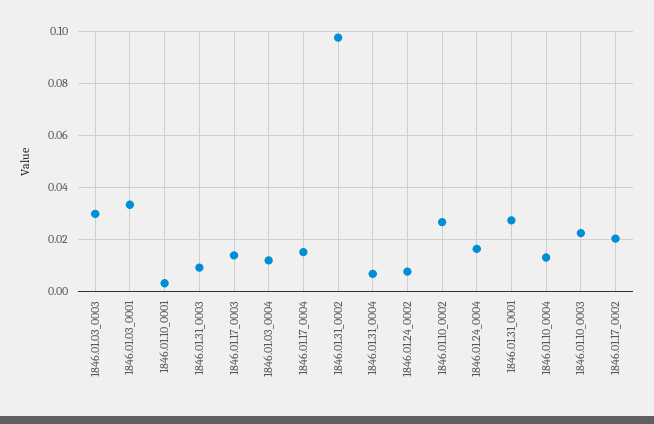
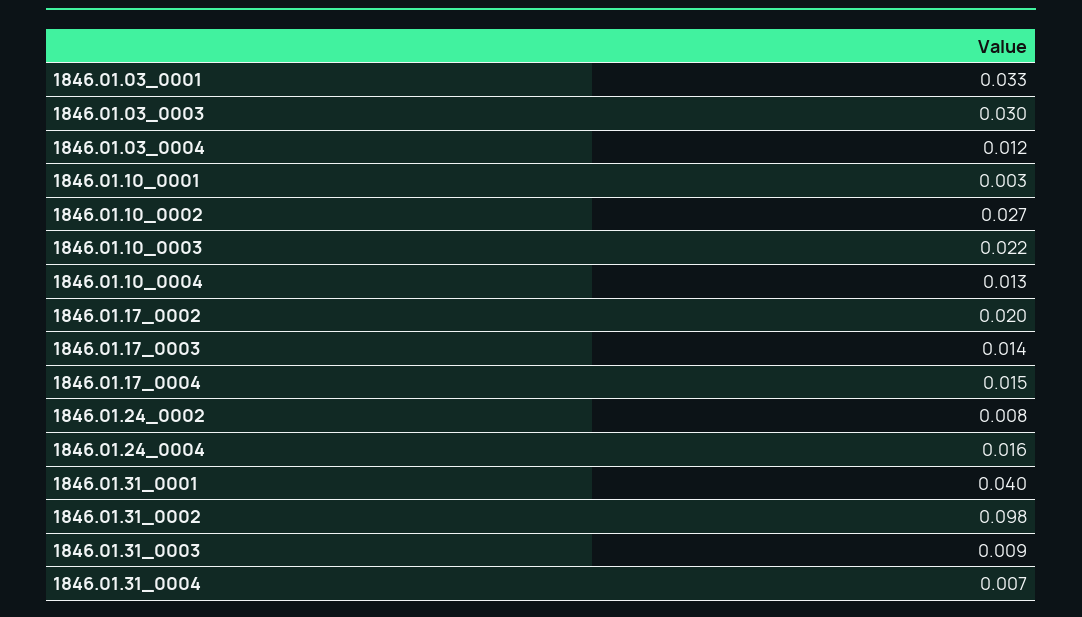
  {
    "1846.01.03_0003": 0.03,
    "1846.01.03_0001": 0.033,
    "1846.01.10_0001": 0.003,
    "1846.01.31_0003": 0.009,
    "1846.01.17_0003": 0.014,
    "1846.01.03_0004": 0.012,
    "1846.01.17_0004": 0.015,
    "1846.01.31_0002": 0.098,
    "1846.01.31_0004": 0.007,
    "1846.01.24_0002": 0.008,
    "1846.01.10_0002": 0.027,
    "1846.01.24_0004": 0.016,
-   "1846.01.31_0001": 0.0275,
+   "1846.01.31_0001": 0.04,
    "1846.01.10_0004": 0.013,
    "1846.01.10_0003": 0.022,
    "1846.01.17_0002": 0.02
  }

